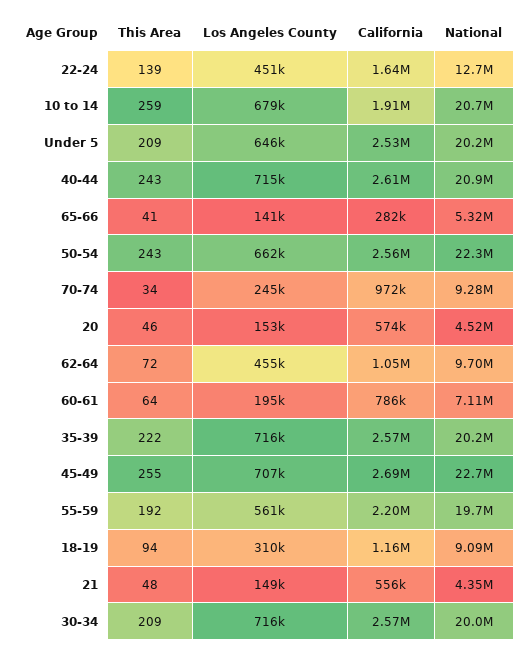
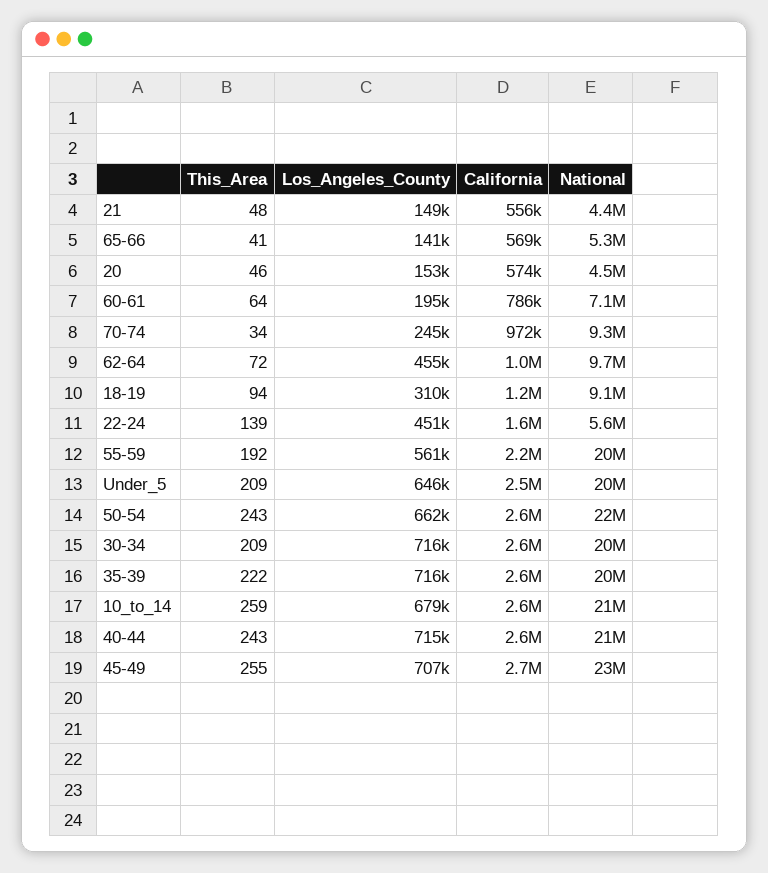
  {
    "This Area": {
      "22-24": 139,
      "10 to 14": 259,
      "Under 5": 209,
      "40-44": 243,
      "65-66": 41,
      "50-54": 243,
      "70-74": 34,
      "20": 46,
      "62-64": 72,
      "60-61": 64,
      "35-39": 222,
      "45-49": 255,
      "55-59": 192,
      "18-19": 94,
      "21": 48,
      "30-34": 209
    },
    "Los Angeles County": {
      "22-24": 451000,
      "10 to 14": 679000,
      "Under 5": 646000,
      "40-44": 715000,
      "65-66": 141000,
      "50-54": 662000,
      "70-74": 245000,
      "20": 153000,
      "62-64": 455000,
      "60-61": 195000,
      "35-39": 716000,
      "45-49": 707000,
      "55-59": 561000,
      "18-19": 310000,
      "21": 149000,
      "30-34": 716000
    },
    "California": {
      "22-24": 1640000,
-     "10 to 14": 1910000,
+     "10 to 14": 2600000,
      "Under 5": 2530000,
      "40-44": 2610000,
-     "65-66": 282000,
+     "65-66": 569000,
      "50-54": 2560000,
      "70-74": 972000,
      "20": 574000,
      "62-64": 1050000,
      "60-61": 786000,
      "35-39": 2570000,
      "45-49": 2690000,
      "55-59": 2200000,
      "18-19": 1160000,
      "21": 556000,
      "30-34": 2570000
    },
    "National": {
-     "22-24": 12700000,
+     "22-24": 5600000,
      "10 to 14": 20700000,
      "Under 5": 20200000,
      "40-44": 20900000,
      "65-66": 5320000,
      "50-54": 22300000,
      "70-74": 9280000,
      "20": 4520000,
      "62-64": 9700000,
      "60-61": 7110000,
      "35-39": 20200000,
      "45-49": 22700000,
      "55-59": 19700000,
      "18-19": 9090000,
      "21": 4350000,
      "30-34": 20000000
    }
  }

